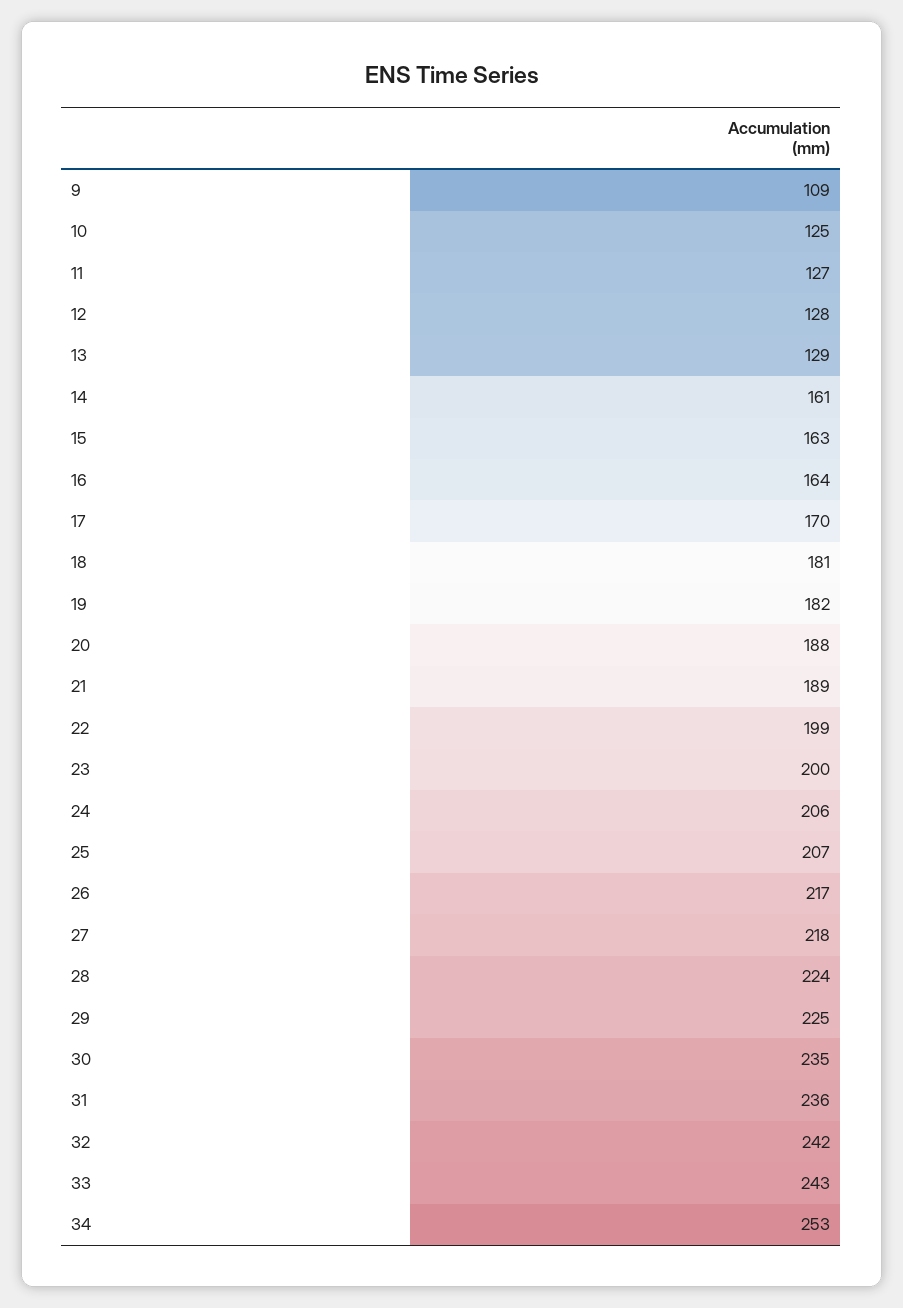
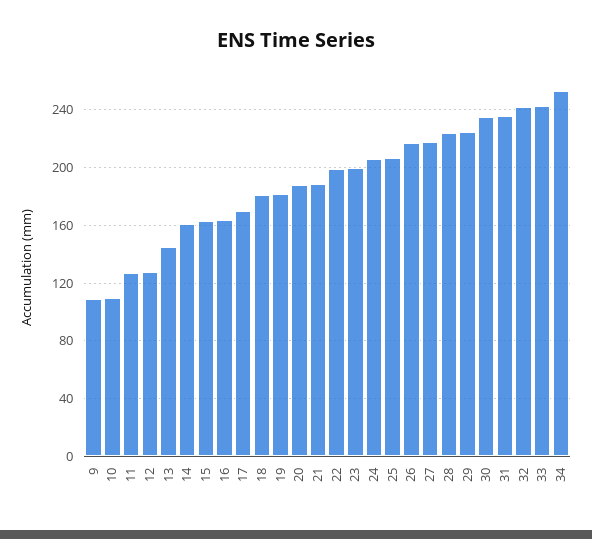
  {
    "9": 109,
-   "10": 125,
+   "10": 110,
    "11": 127,
    "12": 128,
-   "13": 129,
+   "13": 145,
    "14": 161,
    "15": 163,
    "16": 164,
    "17": 170,
    "18": 181,
    "19": 182,
    "20": 188,
    "21": 189,
    "22": 199,
    "23": 200,
    "24": 206,
    "25": 207,
    "26": 217,
    "27": 218,
    "28": 224,
    "29": 225,
    "30": 235,
    "31": 236,
    "32": 242,
    "33": 243,
    "34": 253
  }

